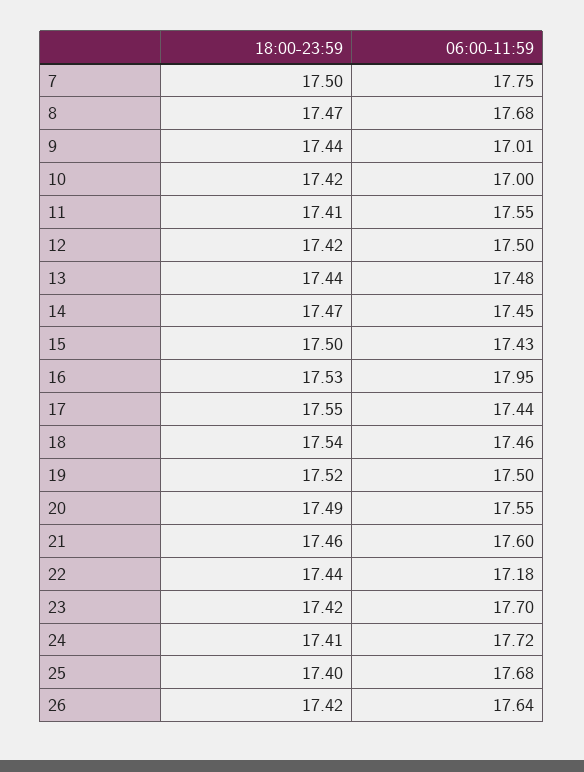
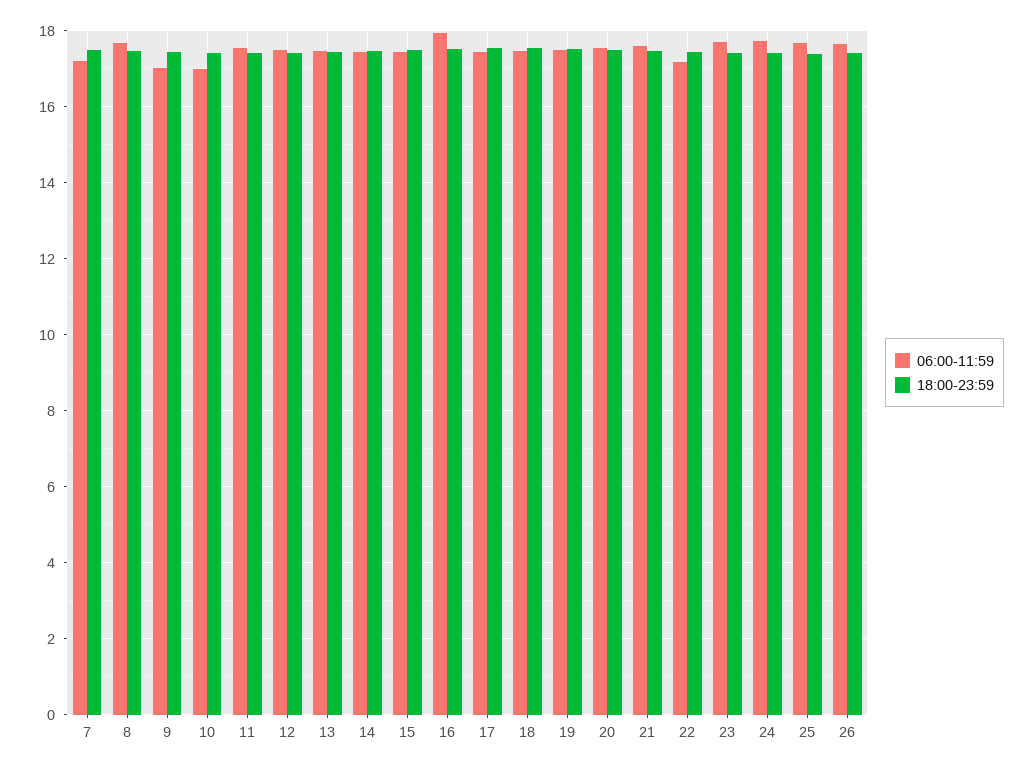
  {
    "18:00-23:59": {
      "7": 17.5,
      "8": 17.47,
      "9": 17.44,
      "10": 17.42,
      "11": 17.41,
      "12": 17.42,
      "13": 17.44,
      "14": 17.47,
      "15": 17.5,
      "16": 17.53,
      "17": 17.55,
      "18": 17.54,
      "19": 17.52,
      "20": 17.49,
      "21": 17.46,
      "22": 17.44,
      "23": 17.42,
      "24": 17.41,
      "25": 17.4,
      "26": 17.42
    },
    "06:00-11:59": {
-     "7": 17.75,
+     "7": 17.2,
      "8": 17.68,
      "9": 17.01,
      "10": 17,
      "11": 17.55,
      "12": 17.5,
      "13": 17.48,
      "14": 17.45,
      "15": 17.43,
      "16": 17.95,
      "17": 17.44,
      "18": 17.46,
      "19": 17.5,
      "20": 17.55,
      "21": 17.6,
      "22": 17.18,
      "23": 17.7,
      "24": 17.72,
      "25": 17.68,
      "26": 17.64
    }
  }

